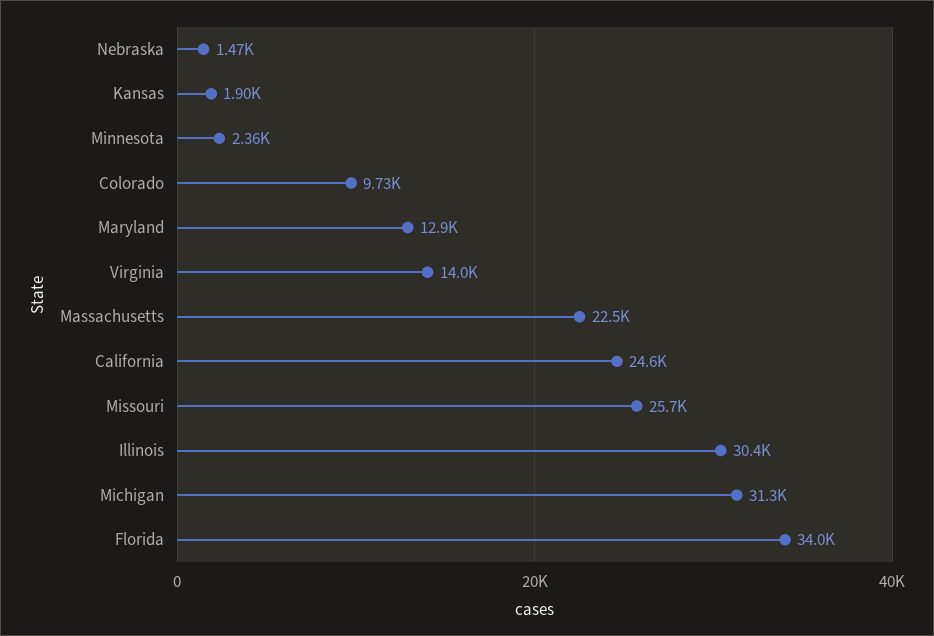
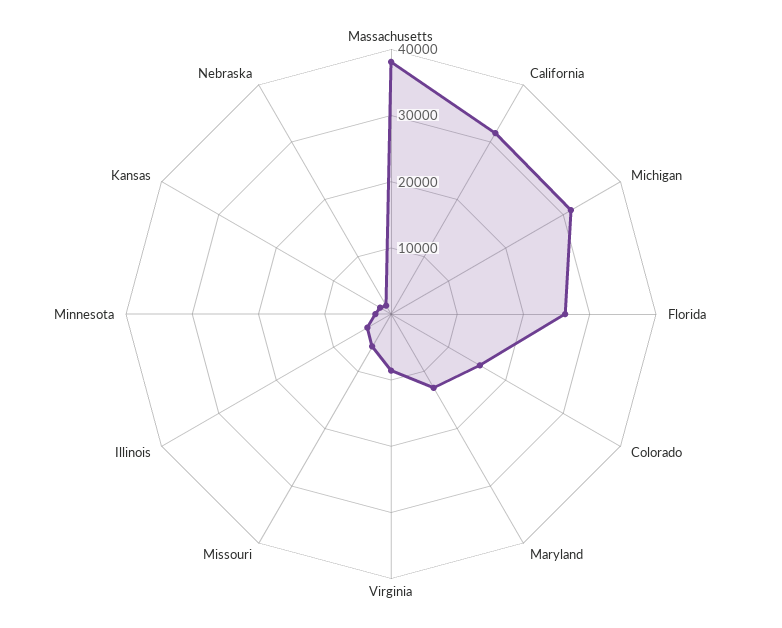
  {
    "Nebraska": 1470,
    "Kansas": 1900,
    "Minnesota": 2360,
-   "Colorado": 9730,
+   "Colorado": 16000,
    "Maryland": 12900,
-   "Virginia": 14000,
+   "Virginia": 8000,
-   "Massachusetts": 22500,
+   "Massachusetts": 38000,
-   "California": 24600,
+   "California": 32000,
-   "Missouri": 25700,
+   "Missouri": 6000,
-   "Illinois": 30400,
+   "Illinois": 4000,
    "Michigan": 31300,
-   "Florida": 34000
+   "Florida": 26000
  }

